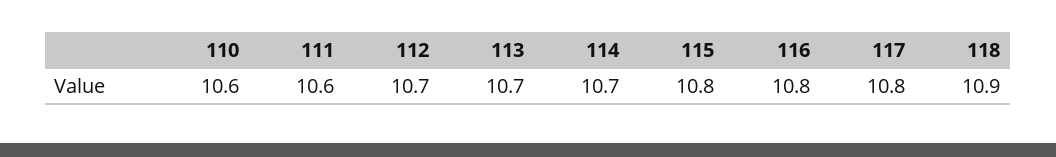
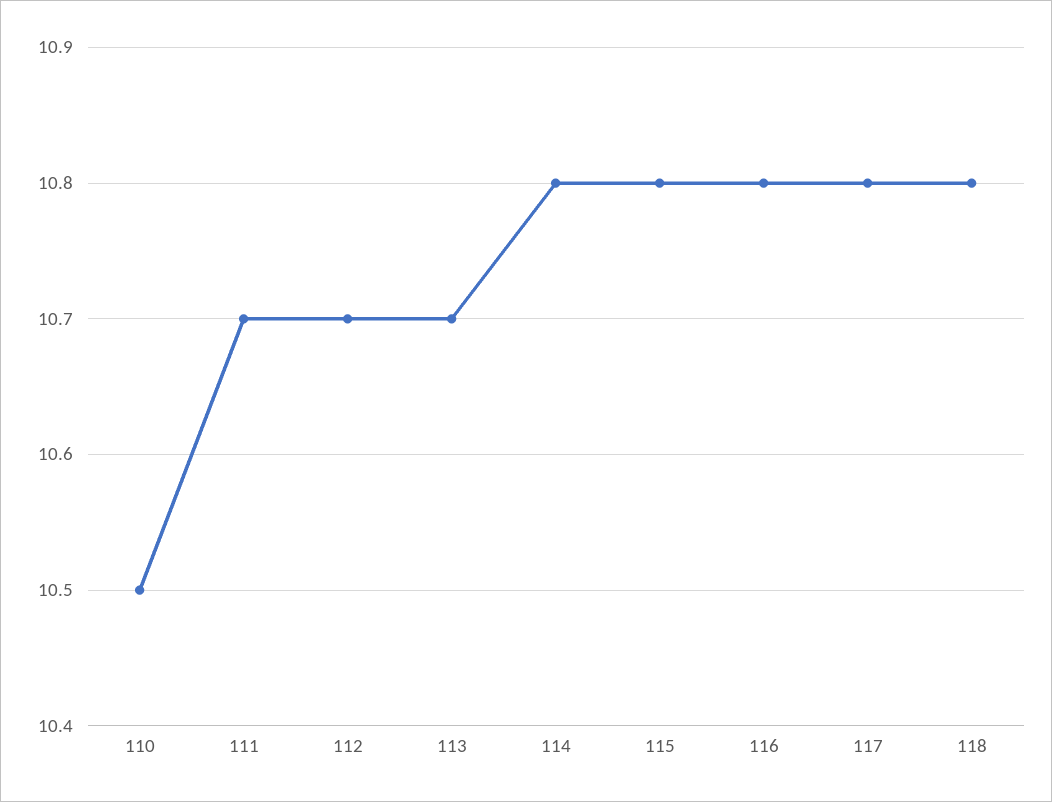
  {
-   "110": 10.6,
+   "110": 10.5,
-   "111": 10.6,
+   "111": 10.7,
    "112": 10.7,
    "113": 10.7,
-   "114": 10.7,
+   "114": 10.8,
    "115": 10.8,
    "116": 10.8,
    "117": 10.8,
-   "118": 10.9
+   "118": 10.8
  }

